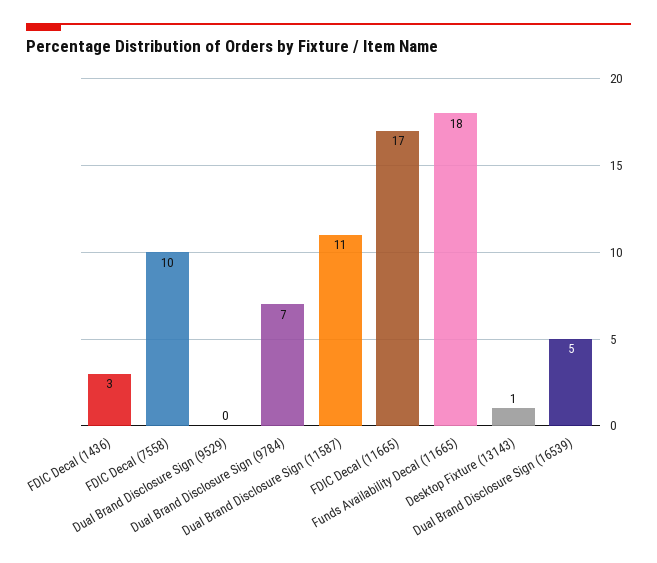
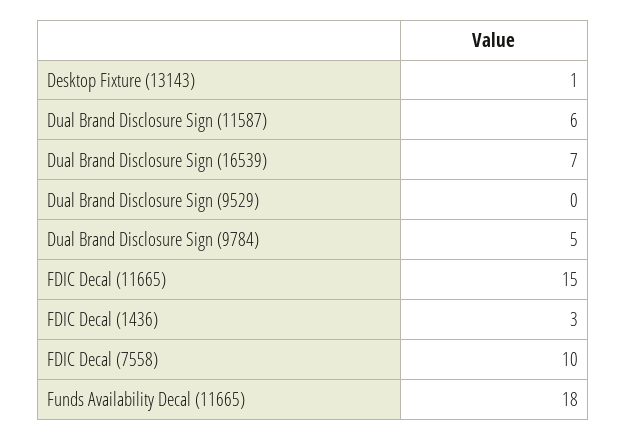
  {
    "FDIC Decal (1436)": 3,
    "FDIC Decal (7558)": 10,
    "Dual Brand Disclosure Sign (9529)": 0,
-   "Dual Brand Disclosure Sign (9784)": 7,
+   "Dual Brand Disclosure Sign (9784)": 5,
-   "Dual Brand Disclosure Sign (11587)": 11,
+   "Dual Brand Disclosure Sign (11587)": 6,
-   "FDIC Decal (11665)": 17,
+   "FDIC Decal (11665)": 15,
    "Funds Availability Decal (11665)": 18,
    "Desktop Fixture (13143)": 1,
-   "Dual Brand Disclosure Sign (16539)": 5
+   "Dual Brand Disclosure Sign (16539)": 7
  }

